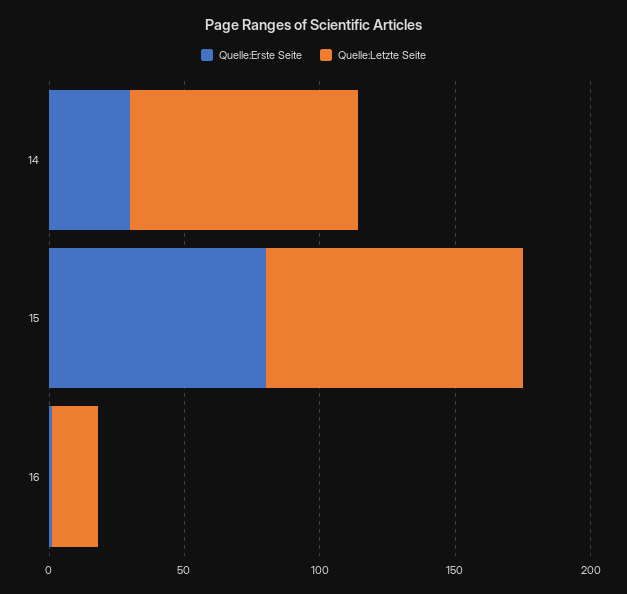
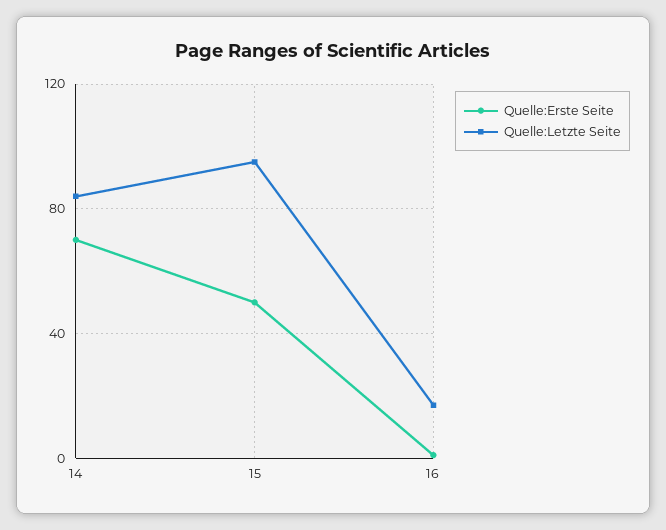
  {
    "Quelle:Erste Seite": {
-     "14": 30,
+     "14": 70,
-     "15": 80,
+     "15": 50,
      "16": 0
    },
    "Quelle:Letzte Seite": {
      "14": 85,
      "15": 95,
      "16": 15
    }
  }

